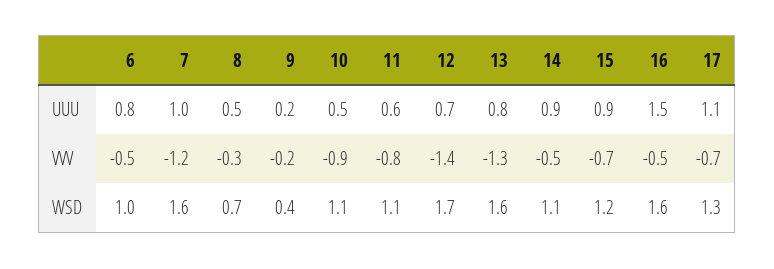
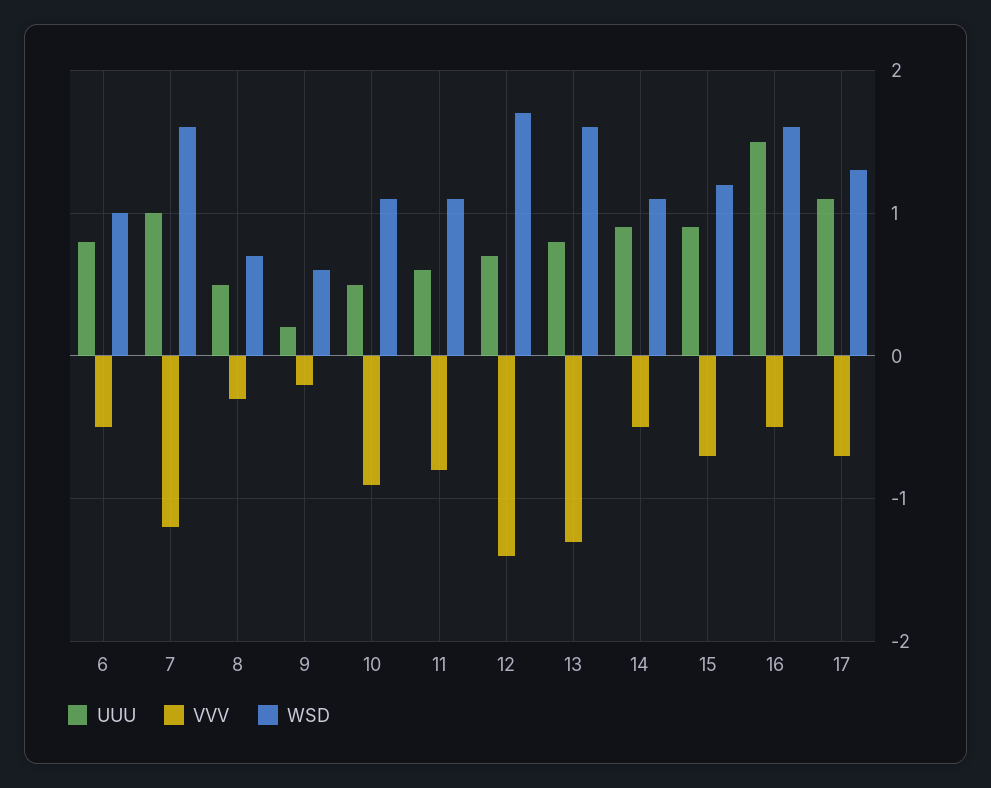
  {
    "UUU": {
      "6": 0.8,
      "7": 1,
      "8": 0.5,
      "9": 0.2,
      "10": 0.5,
      "11": 0.6,
      "12": 0.7,
      "13": 0.8,
      "14": 0.9,
      "15": 0.9,
      "16": 1.5,
      "17": 1.1
    },
    "VVV": {
      "6": -0.5,
      "7": -1.2,
      "8": -0.3,
      "9": -0.2,
      "10": -0.9,
      "11": -0.8,
      "12": -1.4,
      "13": -1.3,
      "14": -0.5,
      "15": -0.7,
      "16": -0.5,
      "17": -0.7
    },
    "WSD": {
      "6": 1,
      "7": 1.6,
      "8": 0.7,
-     "9": 0.4,
+     "9": 0.6,
      "10": 1.1,
      "11": 1.1,
      "12": 1.7,
      "13": 1.6,
      "14": 1.1,
      "15": 1.2,
      "16": 1.6,
      "17": 1.3
    }
  }

